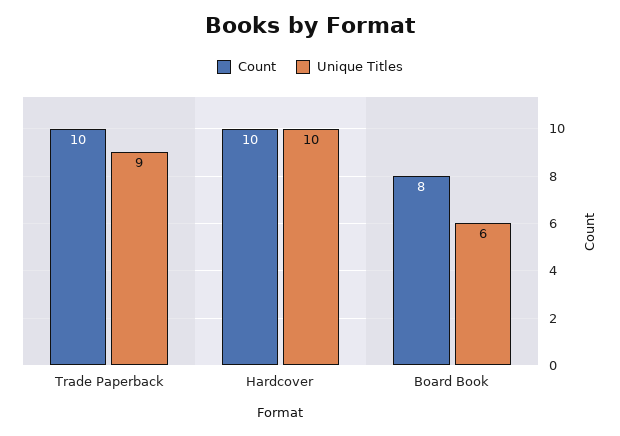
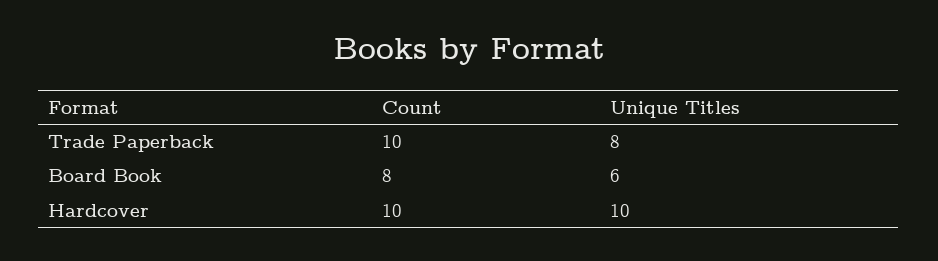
  {
    "Count": {
      "Trade Paperback": 10,
      "Hardcover": 10,
      "Board Book": 8
    },
    "Unique Titles": {
-     "Trade Paperback": 9,
+     "Trade Paperback": 8,
      "Hardcover": 10,
      "Board Book": 6
    }
  }

